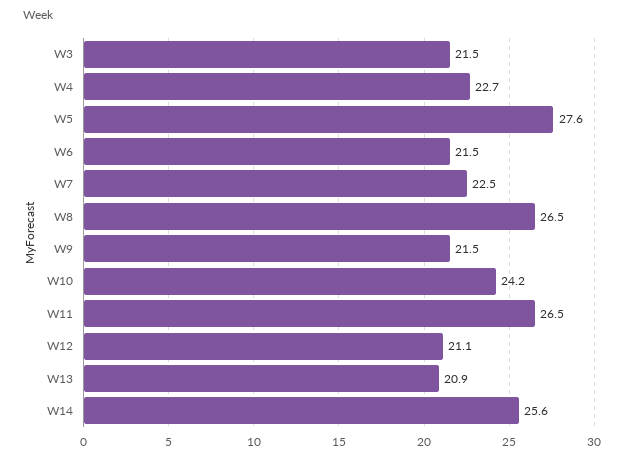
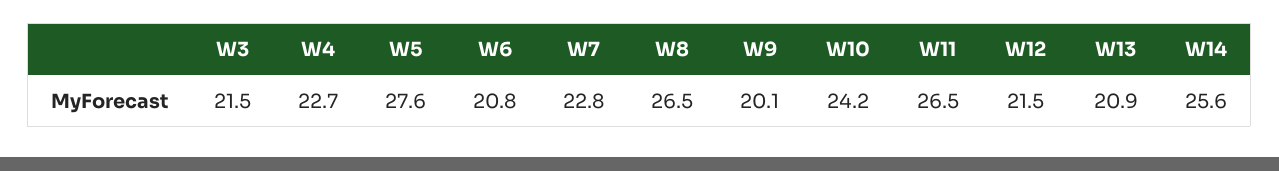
  {
    "W3": 21.5,
    "W4": 22.7,
    "W5": 27.6,
-   "W6": 21.5,
+   "W6": 20.8,
-   "W7": 22.5,
+   "W7": 22.8,
    "W8": 26.5,
-   "W9": 21.5,
+   "W9": 20.1,
    "W10": 24.2,
    "W11": 26.5,
-   "W12": 21.1,
+   "W12": 21.5,
    "W13": 20.9,
    "W14": 25.6
  }

